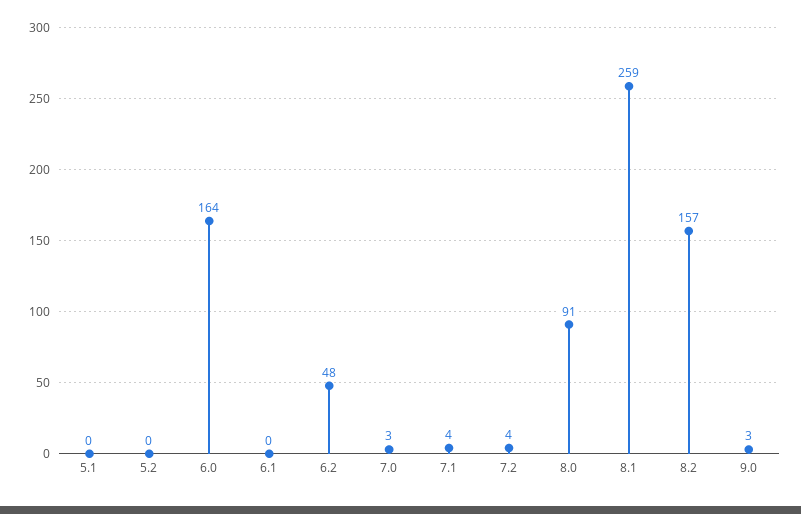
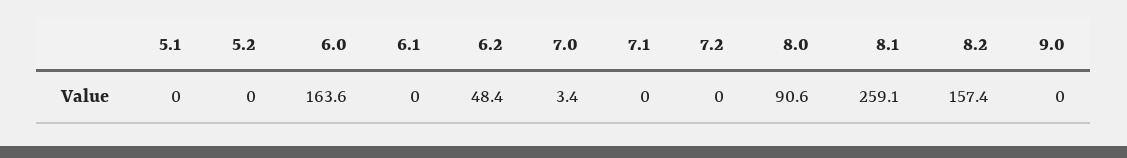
  {
    "5.1": 0,
    "5.2": 0,
    "6.0": 163.6,
    "6.1": 0,
    "6.2": 48.4,
    "7.0": 3.4,
-   "7.1": 4,
+   "7.1": 0,
-   "7.2": 4,
+   "7.2": 0,
    "8.0": 90.6,
    "8.1": 259.1,
    "8.2": 157.4,
-   "9.0": 3
+   "9.0": 0
  }

